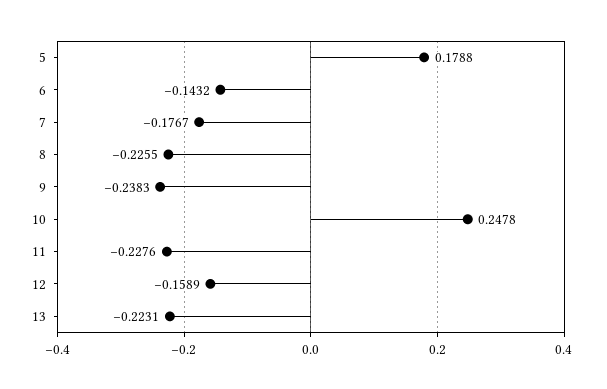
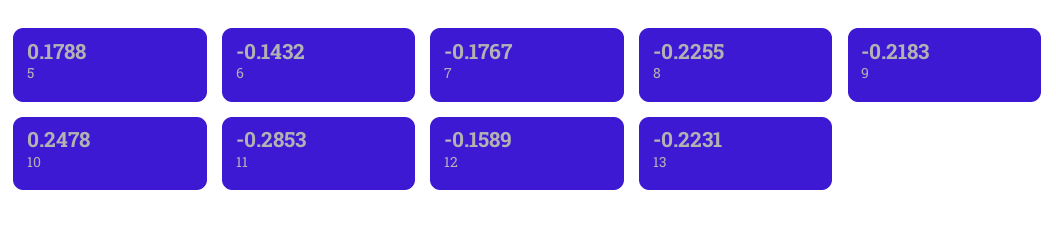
  {
    "5": 0.1788,
    "6": -0.1432,
    "7": -0.1767,
    "8": -0.2255,
-   "9": -0.2383,
+   "9": -0.2183,
    "10": 0.2478,
-   "11": -0.2276,
+   "11": -0.2853,
    "12": -0.1589,
    "13": -0.2231
  }

